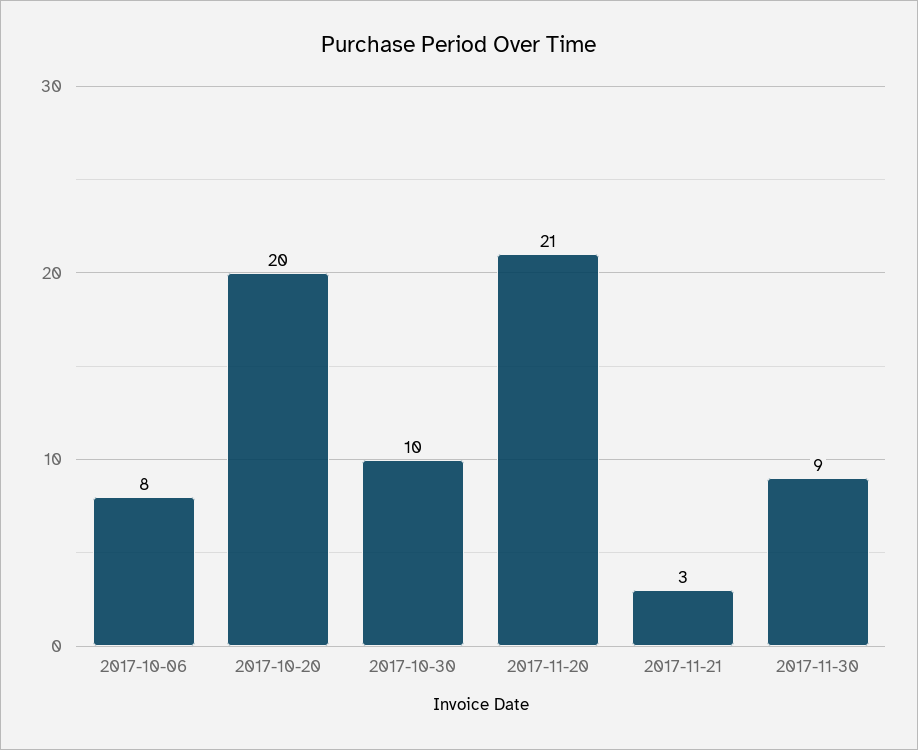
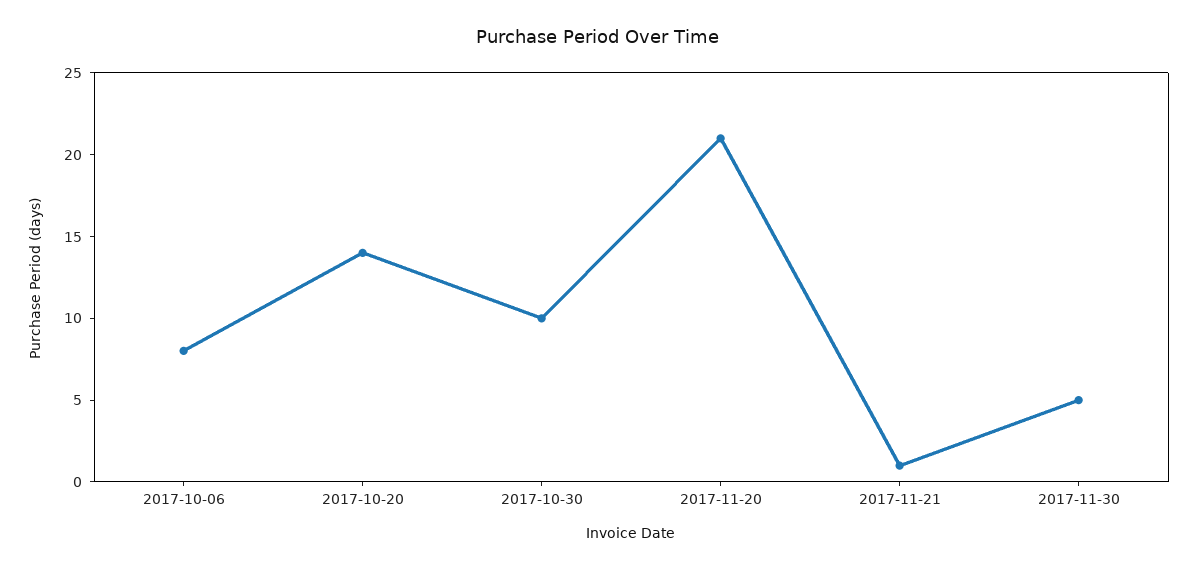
  {
    "2017-10-06": 8,
-   "2017-10-20": 20,
+   "2017-10-20": 14,
    "2017-10-30": 10,
    "2017-11-20": 21,
-   "2017-11-21": 3,
+   "2017-11-21": 1,
-   "2017-11-30": 9
+   "2017-11-30": 5
  }

